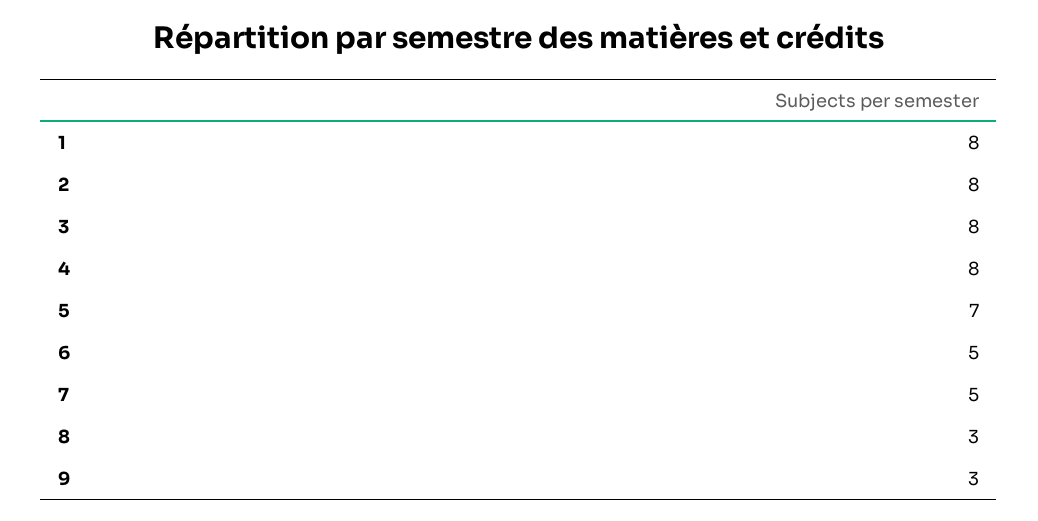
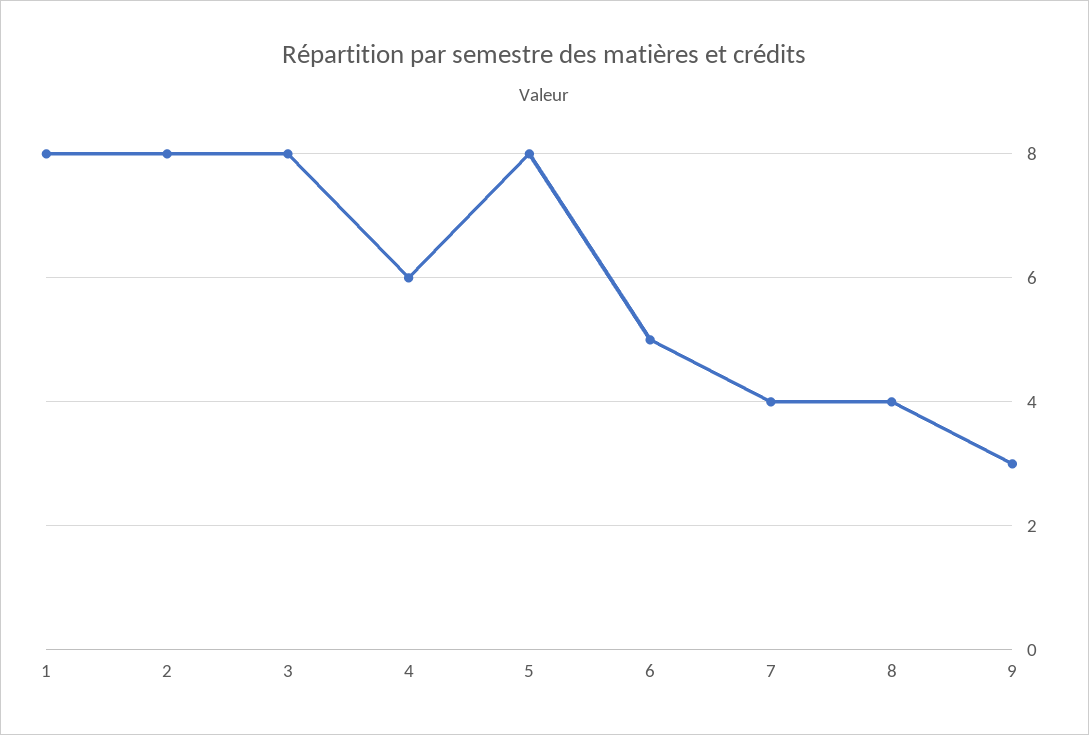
  {
    "1": 8,
    "2": 8,
    "3": 8,
-   "4": 8,
+   "4": 6,
-   "5": 7,
+   "5": 8,
    "6": 5,
-   "7": 5,
+   "7": 4,
-   "8": 3,
+   "8": 4,
    "9": 3
  }

